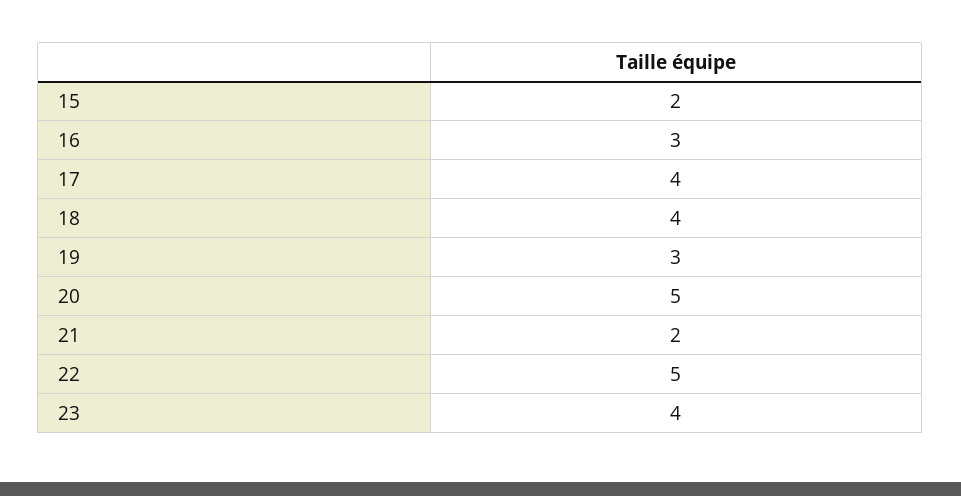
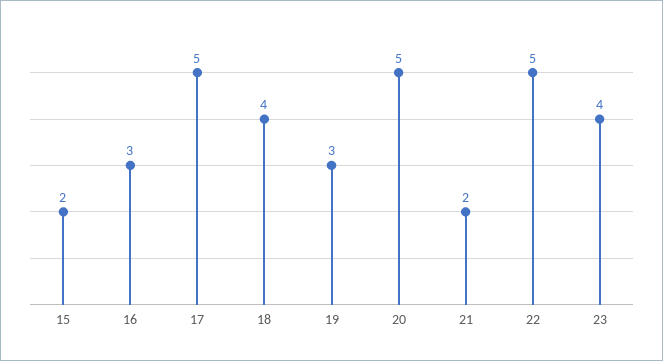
  {
    "15": 2,
    "16": 3,
-   "17": 4,
+   "17": 5,
    "18": 4,
    "19": 3,
    "20": 5,
    "21": 2,
    "22": 5,
    "23": 4
  }

